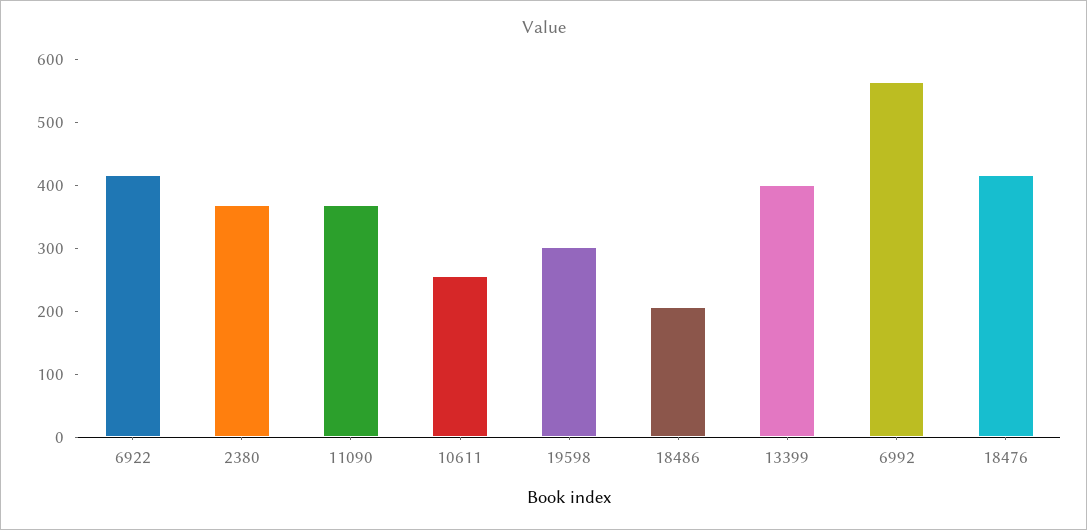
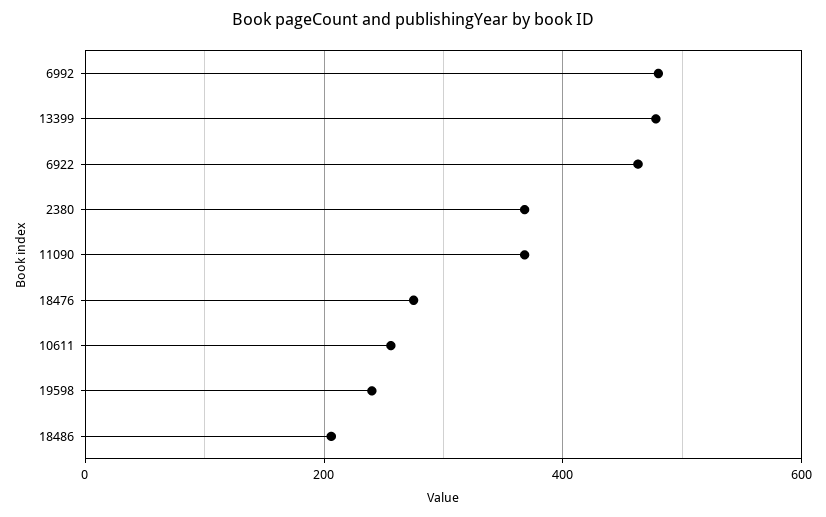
  {
-   "6922": 420,
+   "6922": 460,
    "2380": 360,
    "11090": 360,
    "10611": 260,
-   "19598": 300,
+   "19598": 240,
    "18486": 200,
-   "13399": 400,
+   "13399": 480,
-   "6992": 560,
+   "6992": 480,
-   "18476": 420
+   "18476": 280
  }

